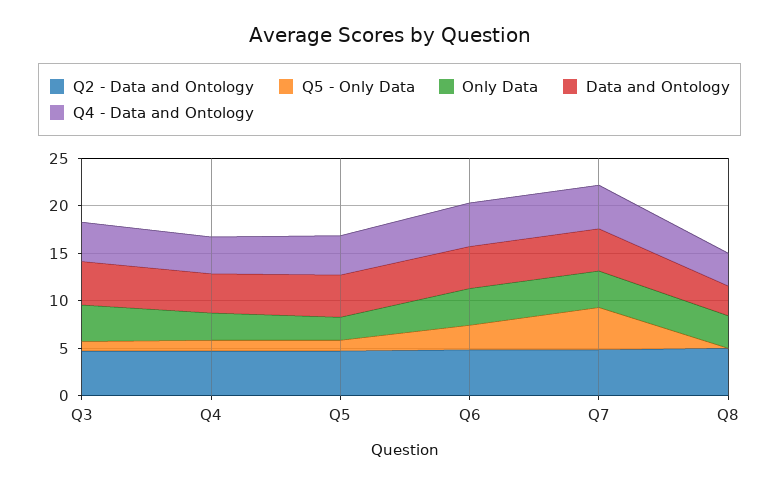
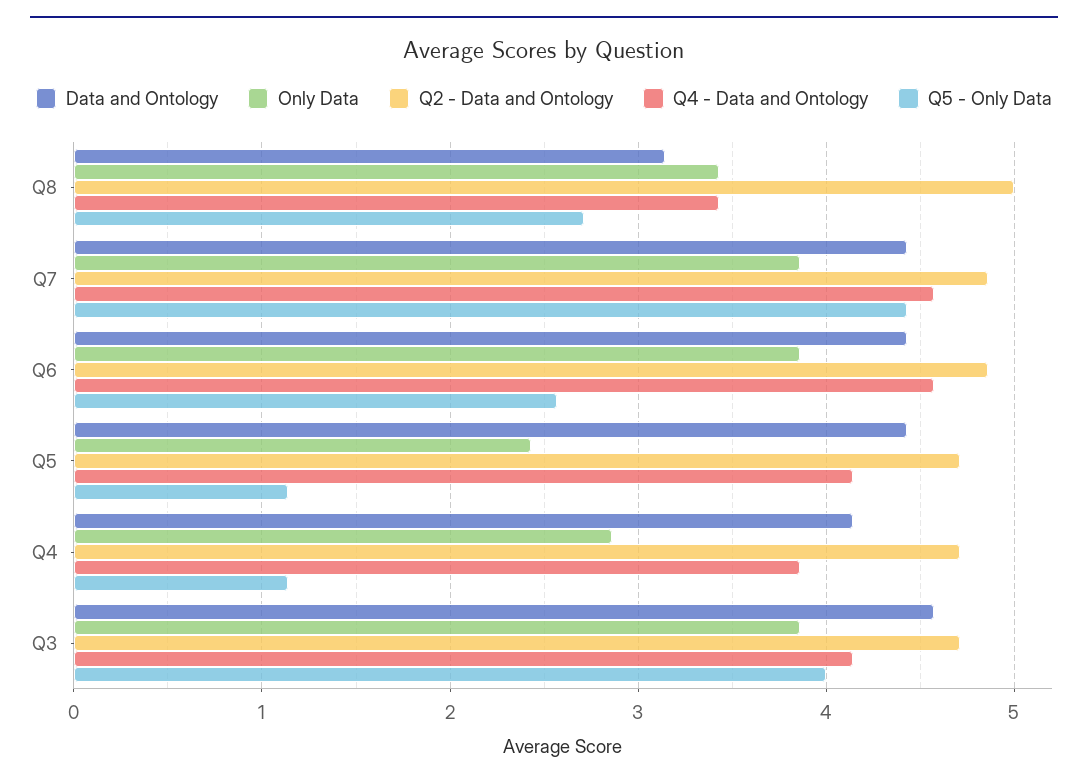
  {
    "Q2 - Data and Ontology": {
      "Q3": 4.7,
      "Q4": 4.7,
      "Q5": 4.7,
      "Q6": 4.9,
      "Q7": 4.9,
      "Q8": 5
    },
    "Q5 - Only Data": {
-     "Q3": 1,
+     "Q3": 4,
      "Q4": 1.1,
      "Q5": 1.1,
      "Q6": 2.6,
      "Q7": 4.4,
-     "Q8": 0
+     "Q8": 2.7
    },
    "Only Data": {
      "Q3": 3.9,
      "Q4": 2.9,
      "Q5": 2.4,
      "Q6": 3.9,
      "Q7": 3.9,
      "Q8": 3.4
    },
    "Data and Ontology": {
      "Q3": 4.6,
      "Q4": 4.1,
      "Q5": 4.4,
      "Q6": 4.4,
      "Q7": 4.4,
      "Q8": 3.1
    },
    "Q4 - Data and Ontology": {
      "Q3": 4.1,
      "Q4": 3.9,
      "Q5": 4.1,
      "Q6": 4.6,
      "Q7": 4.6,
      "Q8": 3.4
    }
  }

